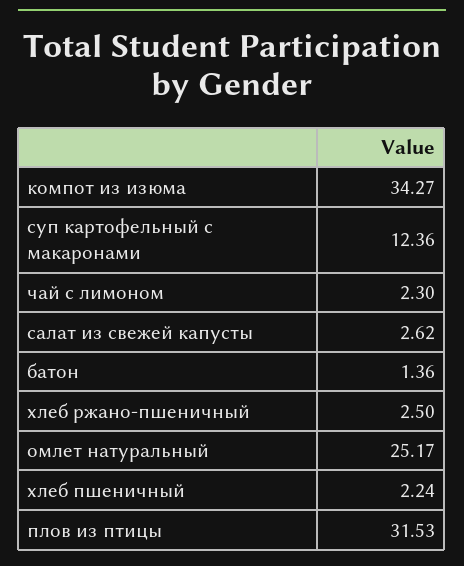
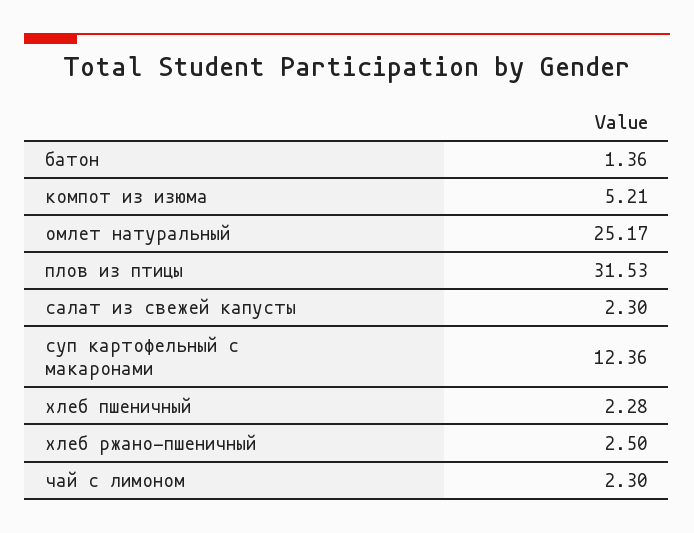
  {
-   "компот из изюма": 34.27,
+   "компот из изюма": 5.21,
    "суп картофельный с макаронами": 12.36,
    "чай с лимоном": 2.3,
-   "салат из свежей капусты": 2.62,
+   "салат из свежей капусты": 2.3,
    "батон": 1.36,
    "хлеб ржано-пшеничный": 2.5,
    "омлет натуральный": 25.17,
-   "хлеб пшеничный": 2.24,
+   "хлеб пшеничный": 2.28,
    "плов из птицы": 31.53
  }

